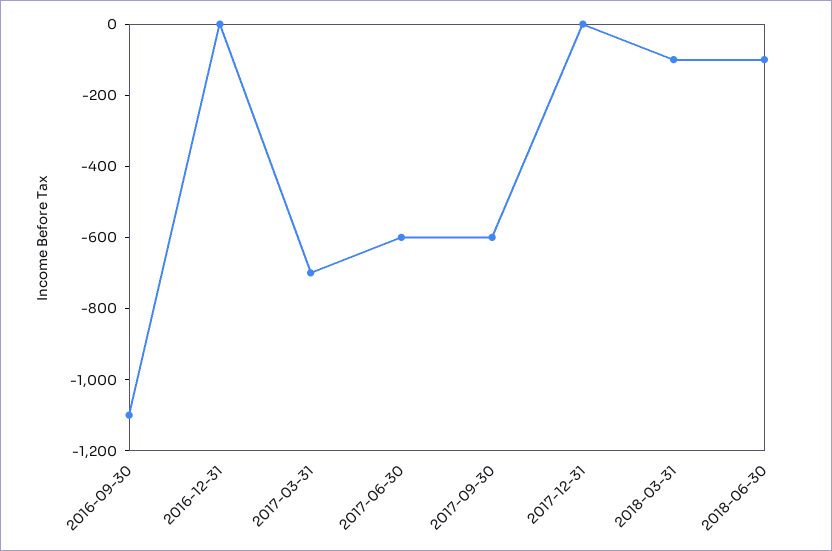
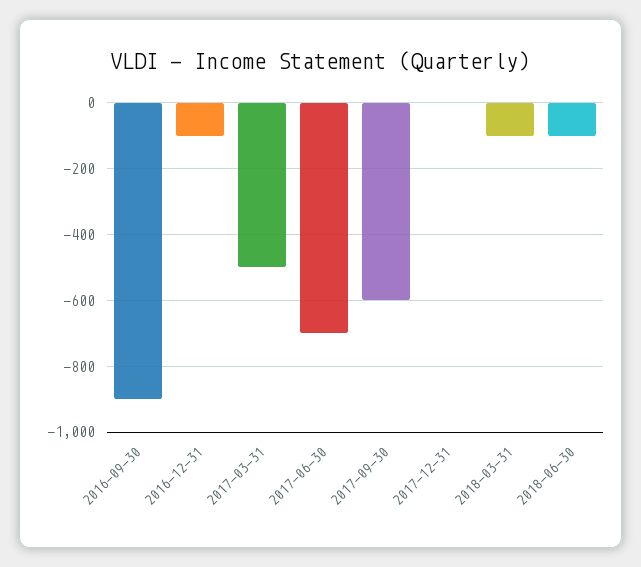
  {
-   "2016-09-30": -1100,
+   "2016-09-30": -900,
-   "2016-12-31": 0,
+   "2016-12-31": -100,
-   "2017-03-31": -700,
+   "2017-03-31": -500,
-   "2017-06-30": -600,
+   "2017-06-30": -700,
    "2017-09-30": -600,
    "2017-12-31": 0,
    "2018-03-31": -100,
    "2018-06-30": -100
  }

